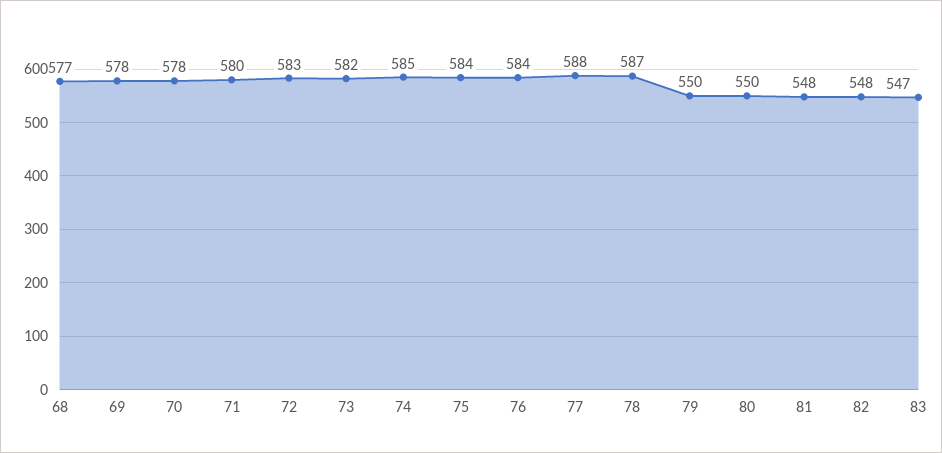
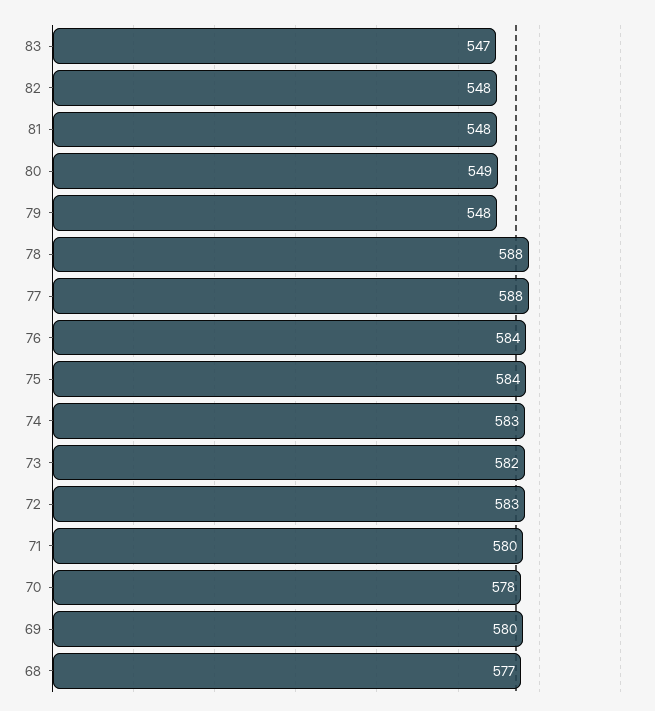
  {
    "68": 577,
-   "69": 578,
+   "69": 580,
    "70": 578,
    "71": 580,
    "72": 583,
    "73": 582,
-   "74": 585,
+   "74": 583,
    "75": 584,
    "76": 584,
    "77": 588,
-   "78": 587,
+   "78": 588,
-   "79": 550,
+   "79": 548,
-   "80": 550,
+   "80": 549,
    "81": 548,
    "82": 548,
    "83": 547
  }

